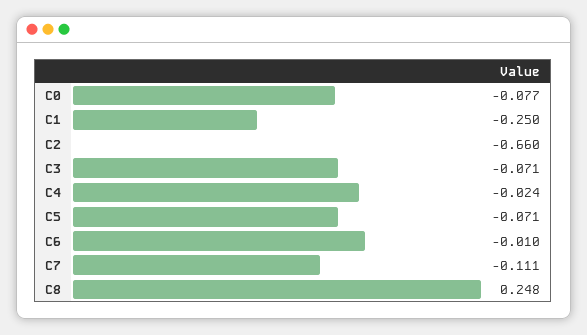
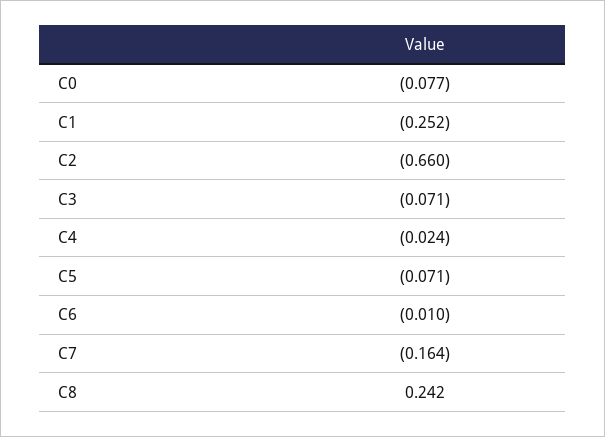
  {
    "C0": -0.077,
-   "C1": -0.25,
+   "C1": -0.252,
    "C2": -0.66,
    "C3": -0.071,
    "C4": -0.024,
    "C5": -0.071,
    "C6": -0.01,
-   "C7": -0.111,
+   "C7": -0.164,
-   "C8": 0.248
+   "C8": 0.242
  }

